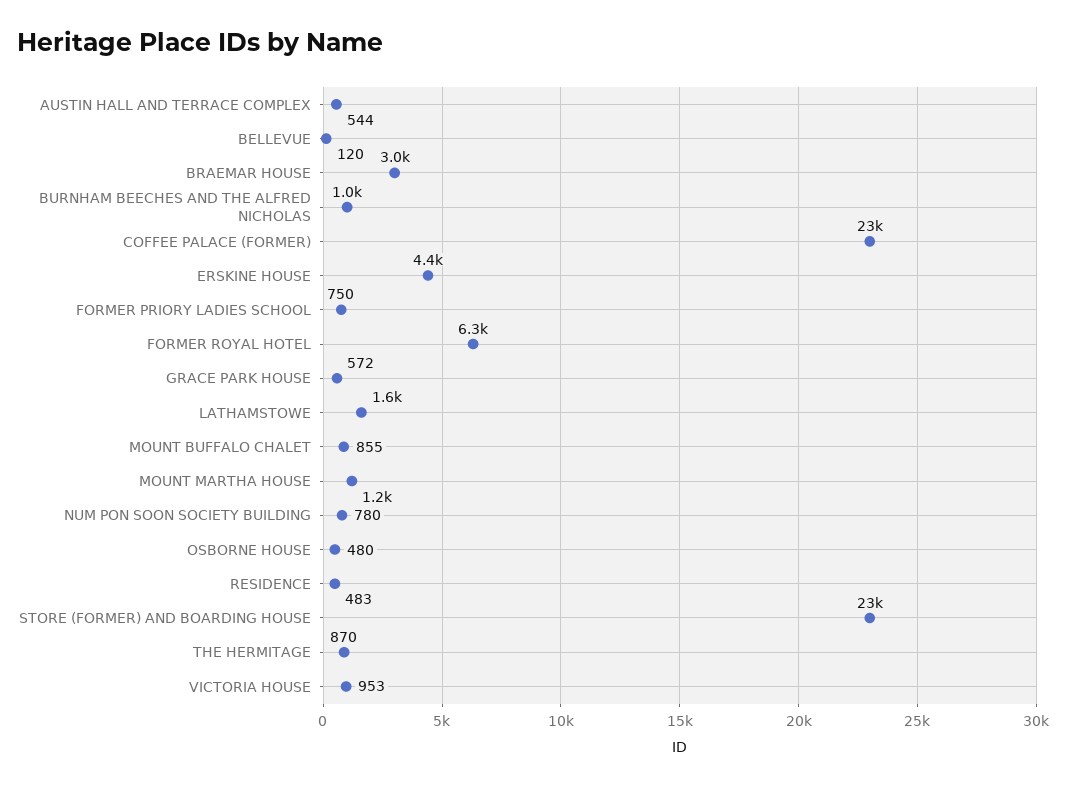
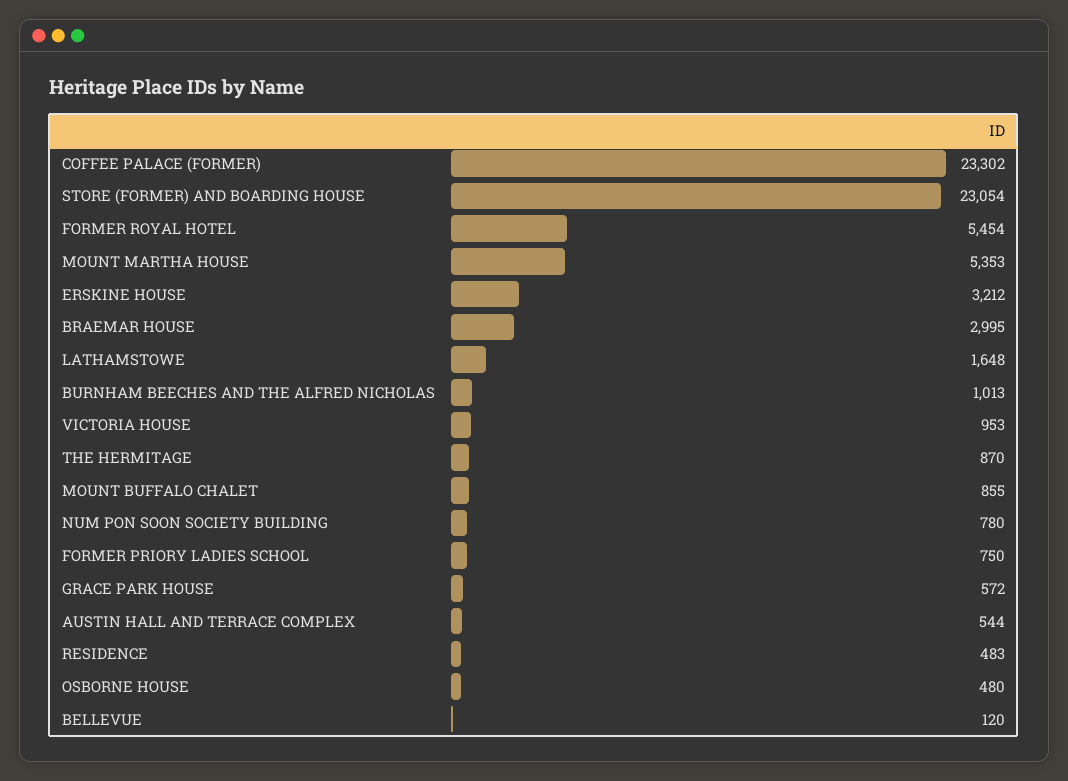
  {
    "AUSTIN HALL AND TERRACE COMPLEX": 544,
    "BELLEVUE": 120,
    "BRAEMAR HOUSE": 2995,
    "BURNHAM BEECHES AND THE ALFRED NICHOLAS": 1013,
    "COFFEE PALACE (FORMER)": 23302,
-   "ERSKINE HOUSE": 4400,
+   "ERSKINE HOUSE": 3212,
    "FORMER PRIORY LADIES SCHOOL": 750,
-   "FORMER ROYAL HOTEL": 6300,
+   "FORMER ROYAL HOTEL": 5454,
    "GRACE PARK HOUSE": 572,
    "LATHAMSTOWE": 1648,
    "MOUNT BUFFALO CHALET": 855,
-   "MOUNT MARTHA HOUSE": 1200,
+   "MOUNT MARTHA HOUSE": 5353,
    "NUM PON SOON SOCIETY BUILDING": 780,
    "OSBORNE HOUSE": 480,
    "RESIDENCE": 483,
    "STORE (FORMER) AND BOARDING HOUSE": 23054,
    "THE HERMITAGE": 870,
    "VICTORIA HOUSE": 953
  }

